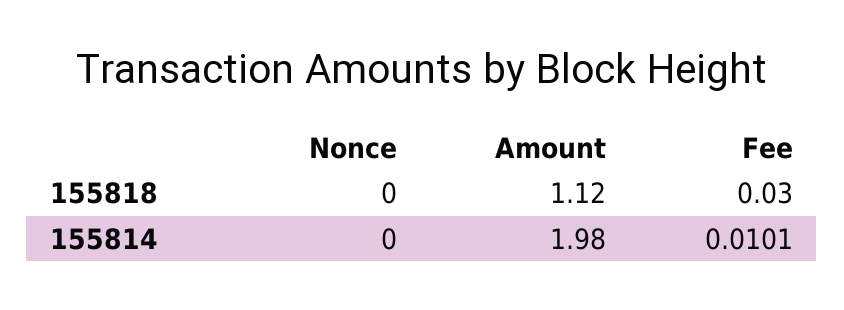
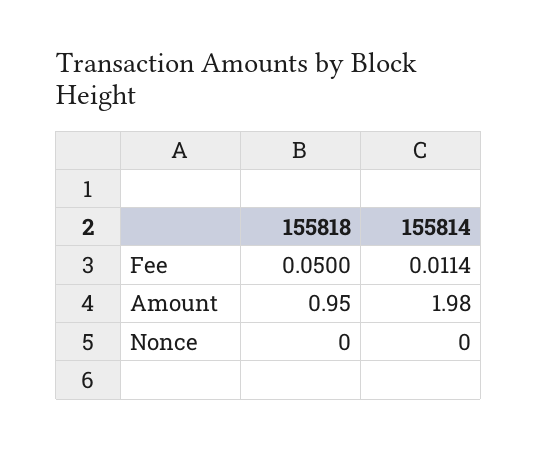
  {
    "Nonce": {
      "155818": 0,
      "155814": 0
    },
    "Amount": {
-     "155818": 1.12,
+     "155818": 0.95,
      "155814": 1.98
    },
    "Fee": {
-     "155818": 0.03,
+     "155818": 0.05,
-     "155814": 0.0101
+     "155814": 0.0114
    }
  }

